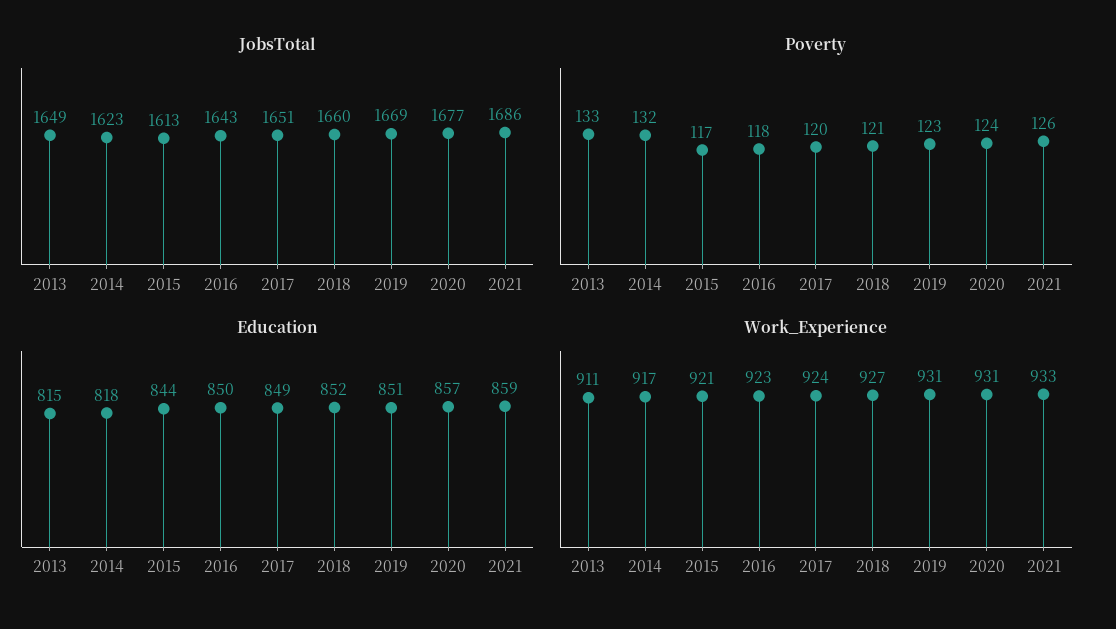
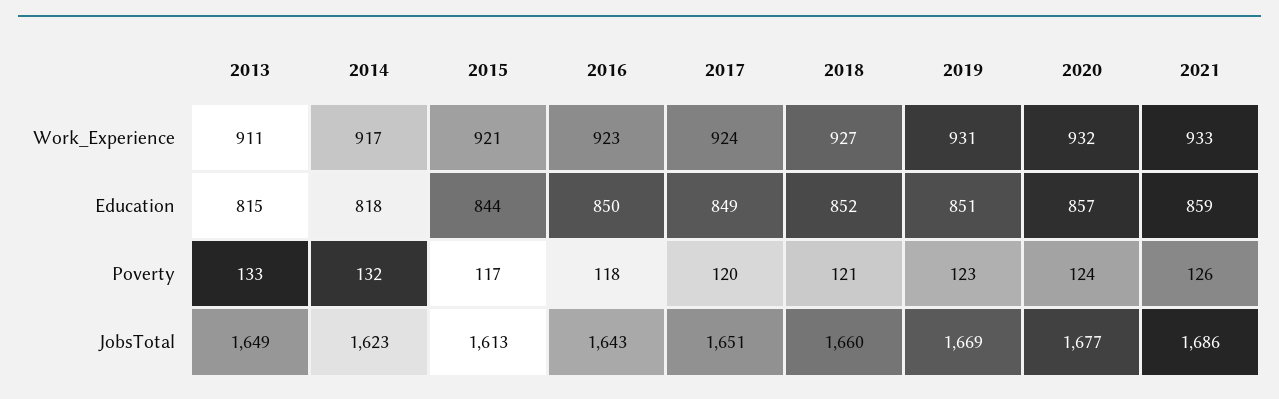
  {
    "JobsTotal": {
      "2013": 1649,
      "2014": 1623,
      "2015": 1613,
      "2016": 1643,
      "2017": 1651,
      "2018": 1660,
      "2019": 1669,
      "2020": 1677,
      "2021": 1686
    },
    "Poverty": {
      "2013": 133,
      "2014": 132,
      "2015": 117,
      "2016": 118,
      "2017": 120,
      "2018": 121,
      "2019": 123,
      "2020": 124,
      "2021": 126
    },
    "Education": {
      "2013": 815,
      "2014": 818,
      "2015": 844,
      "2016": 850,
      "2017": 849,
      "2018": 852,
      "2019": 851,
      "2020": 857,
      "2021": 859
    },
    "Work_Experience": {
      "2013": 911,
      "2014": 917,
      "2015": 921,
      "2016": 923,
      "2017": 924,
      "2018": 927,
      "2019": 931,
-     "2020": 931,
+     "2020": 932,
      "2021": 933
    }
  }

